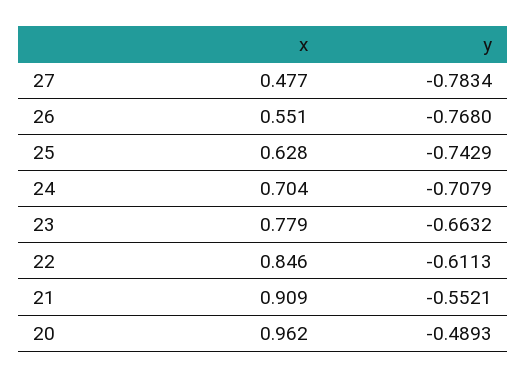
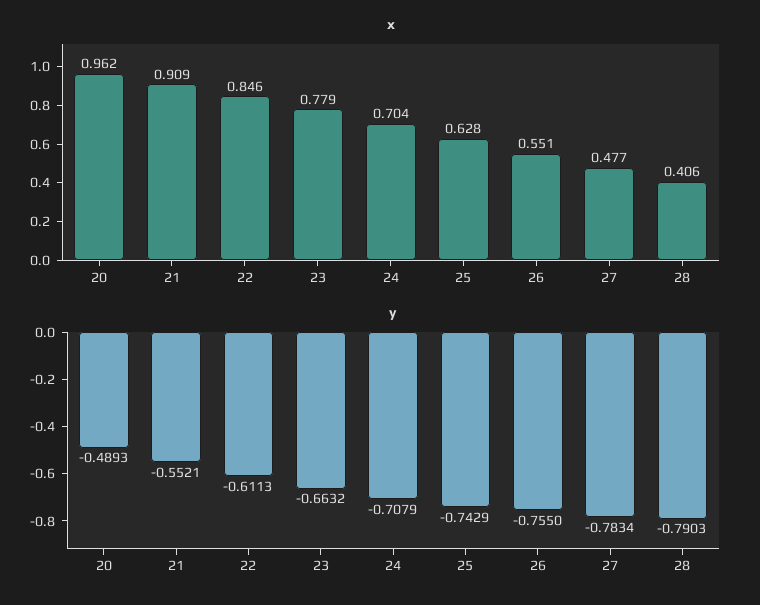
  {
    "x": {
      "27": 0.477,
      "26": 0.551,
      "25": 0.628,
      "24": 0.704,
      "23": 0.779,
      "22": 0.846,
      "21": 0.909,
-     "20": 0.962
+     "20": 0.962,
+     "28": 0.406
    },
    "y": {
      "27": -0.7834,
-     "26": -0.768,
+     "26": -0.755,
      "25": -0.7429,
      "24": -0.7079,
      "23": -0.6632,
      "22": -0.6113,
      "21": -0.5521,
-     "20": -0.4893
+     "20": -0.4893,
+     "28": -0.7903
    }
  }

